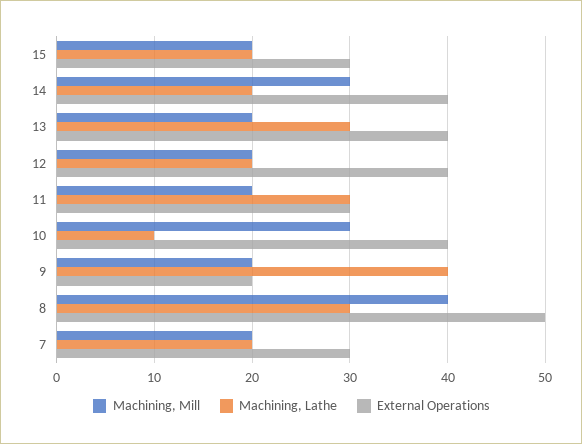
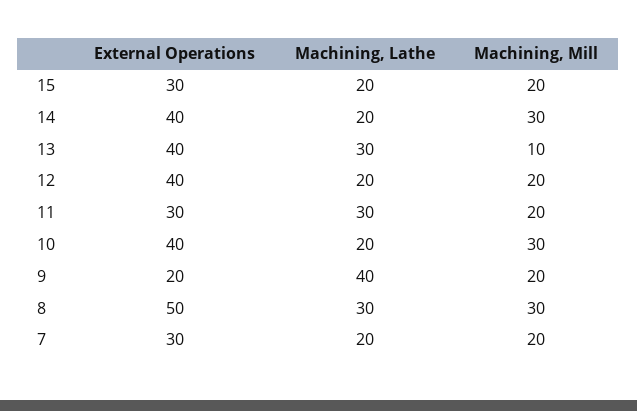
  {
    "Machining, Mill": {
      "15": 20,
      "14": 30,
-     "13": 20,
+     "13": 10,
      "12": 20,
      "11": 20,
      "10": 30,
      "9": 20,
-     "8": 40,
+     "8": 30,
      "7": 20
    },
    "Machining, Lathe": {
      "15": 20,
      "14": 20,
      "13": 30,
      "12": 20,
      "11": 30,
-     "10": 10,
+     "10": 20,
      "9": 40,
      "8": 30,
      "7": 20
    },
    "External Operations": {
      "15": 30,
      "14": 40,
      "13": 40,
      "12": 40,
      "11": 30,
      "10": 40,
      "9": 20,
      "8": 50,
      "7": 30
    }
  }

